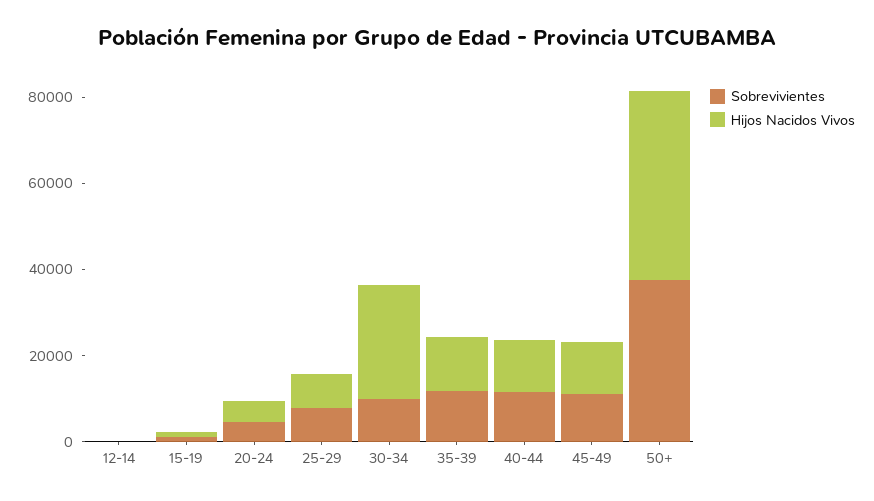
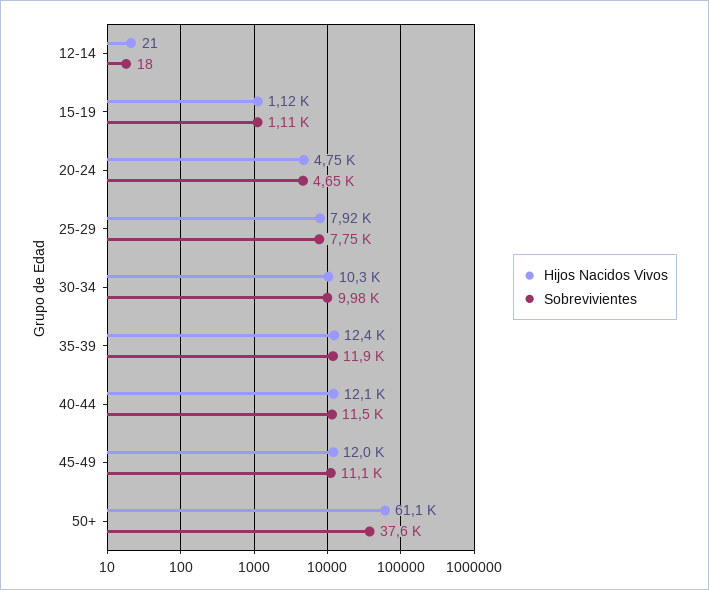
  {
    "Sobrevivientes": {
      "12-14": 18,
      "15-19": 1110,
      "20-24": 4650,
      "25-29": 7750,
      "30-34": 9980,
      "35-39": 11900,
      "40-44": 11500,
      "45-49": 11100,
      "50+": 37600
    },
    "Hijos Nacidos Vivos": {
      "12-14": 21,
      "15-19": 1120,
      "20-24": 4750,
      "25-29": 7920,
-     "30-34": 25000,
+     "30-34": 10300,
      "35-39": 12400,
      "40-44": 12100,
      "45-49": 12000,
-     "50+": 45000
+     "50+": 61100
    }
  }

